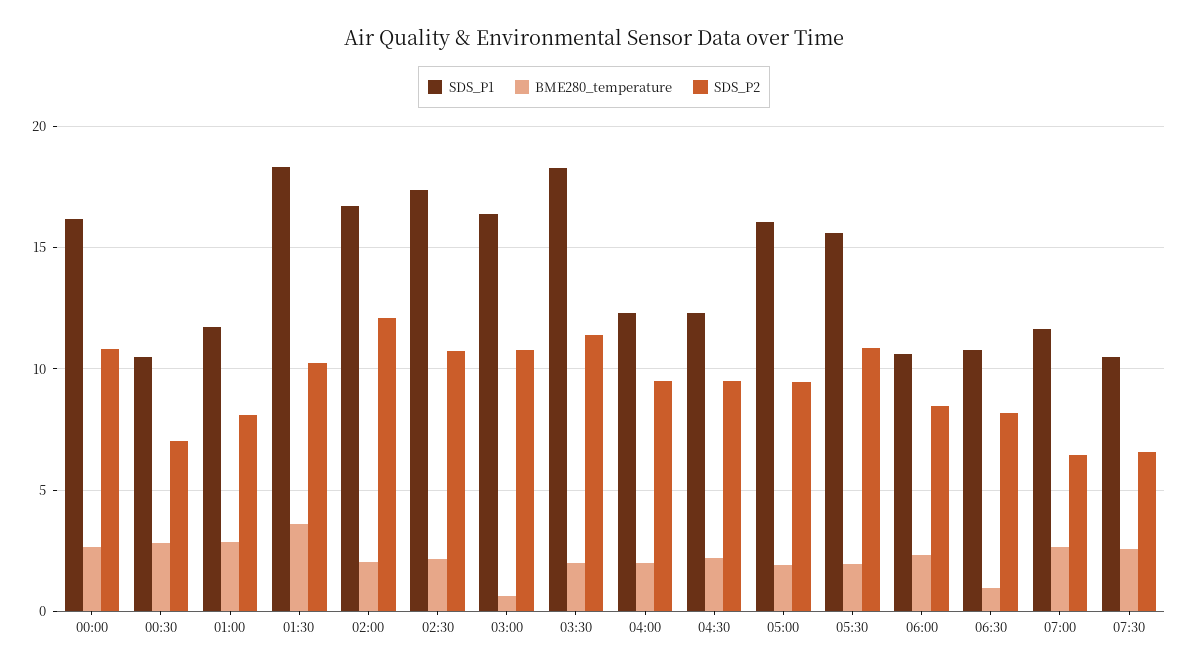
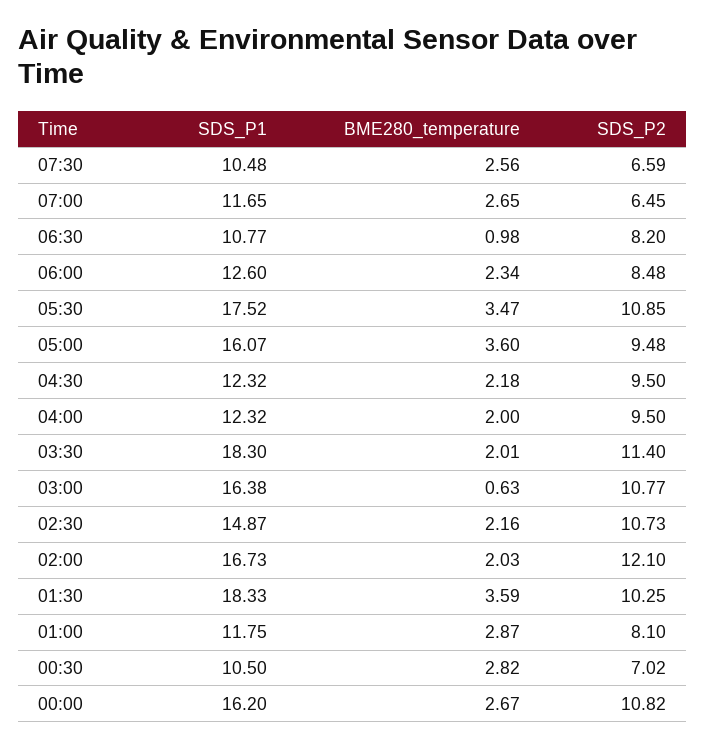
  {
    "SDS_P1": {
      "00:00": 16.2,
      "00:30": 10.5,
      "01:00": 11.75,
      "01:30": 18.33,
      "02:00": 16.73,
-     "02:30": 17.5,
+     "02:30": 14.87,
      "03:00": 16.38,
      "03:30": 18.3,
      "04:00": 12.32,
      "04:30": 12.32,
      "05:00": 16.07,
-     "05:30": 15.5,
+     "05:30": 17.52,
-     "06:00": 10.5,
+     "06:00": 12.6,
      "06:30": 10.77,
      "07:00": 11.65,
      "07:30": 10.48
    },
    "BME280_temperature": {
      "00:00": 2.67,
      "00:30": 2.82,
      "01:00": 2.87,
      "01:30": 3.59,
      "02:00": 2.03,
      "02:30": 2.16,
      "03:00": 0.63,
      "03:30": 2.01,
      "04:00": 2,
      "04:30": 2.18,
-     "05:00": 2,
+     "05:00": 3.6,
-     "05:30": 2,
+     "05:30": 3.47,
      "06:00": 2.34,
      "06:30": 0.98,
      "07:00": 2.65,
      "07:30": 2.56
    },
    "SDS_P2": {
      "00:00": 10.82,
      "00:30": 7.02,
      "01:00": 8.1,
      "01:30": 10.25,
      "02:00": 12.1,
      "02:30": 10.73,
      "03:00": 10.77,
      "03:30": 11.4,
      "04:00": 9.5,
      "04:30": 9.5,
      "05:00": 9.48,
      "05:30": 10.85,
      "06:00": 8.48,
      "06:30": 8.2,
      "07:00": 6.45,
      "07:30": 6.59
    }
  }

